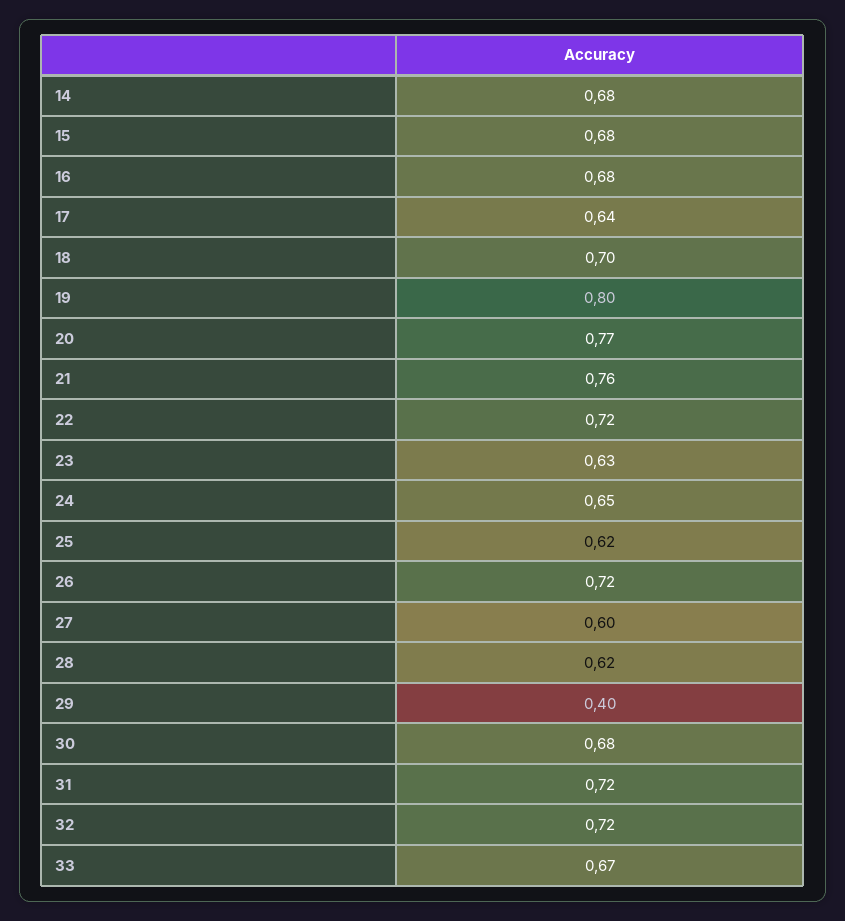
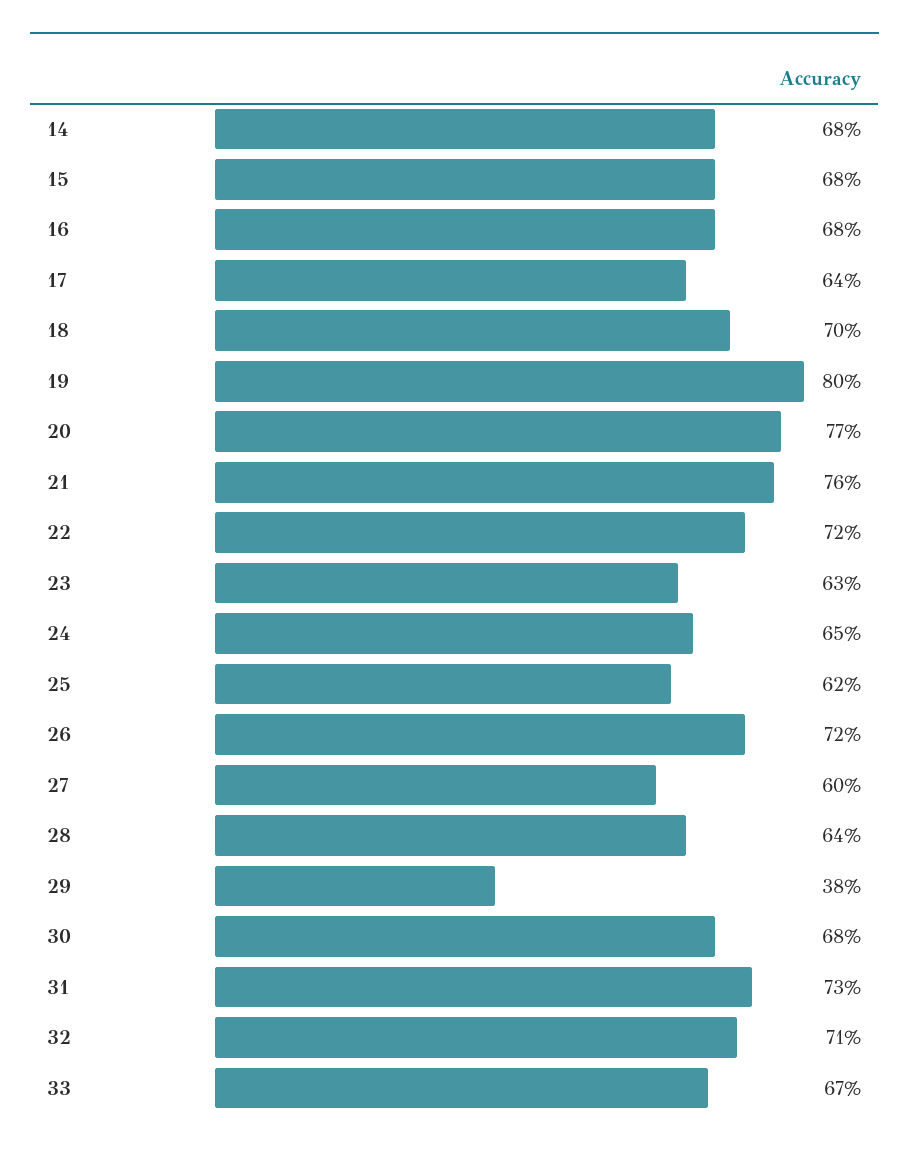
  {
    "14": 0.68,
    "15": 0.68,
    "16": 0.68,
    "17": 0.64,
    "18": 0.7,
    "19": 0.8,
    "20": 0.77,
    "21": 0.76,
    "22": 0.72,
    "23": 0.63,
    "24": 0.65,
    "25": 0.62,
    "26": 0.72,
    "27": 0.6,
-   "28": 0.62,
+   "28": 0.64,
-   "29": 0.4,
+   "29": 0.38,
    "30": 0.68,
-   "31": 0.72,
+   "31": 0.73,
-   "32": 0.72,
+   "32": 0.71,
    "33": 0.67
  }

